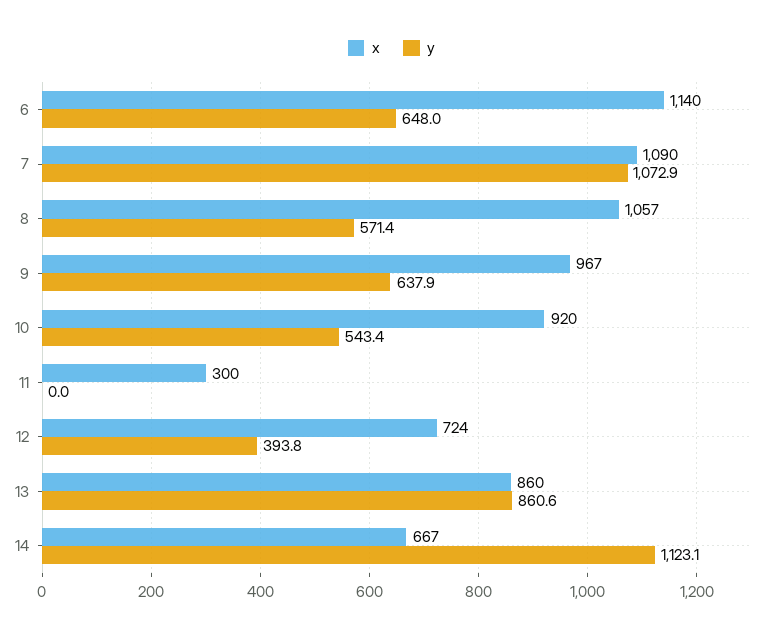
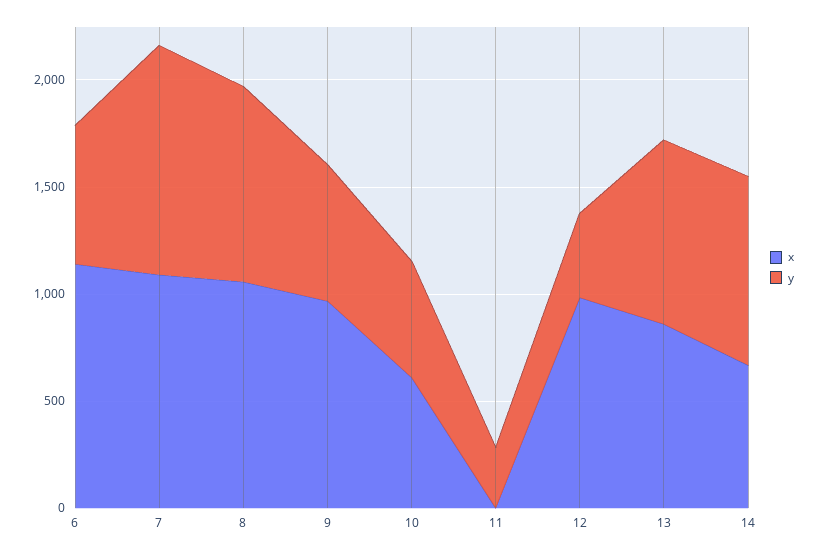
  {
    "x": {
      "6": 1140,
      "7": 1090,
      "8": 1057,
      "9": 967,
-     "10": 920,
+     "10": 600,
-     "11": 300,
+     "11": 0,
-     "12": 724,
+     "12": 1000,
      "13": 860,
      "14": 667
    },
    "y": {
      "6": 648,
      "7": 1072.9,
-     "8": 571.4,
+     "8": 900,
      "9": 637.9,
      "10": 543.4,
-     "11": 0,
+     "11": 300,
      "12": 393.8,
      "13": 860.6,
-     "14": 1123.1
+     "14": 900
    }
  }

